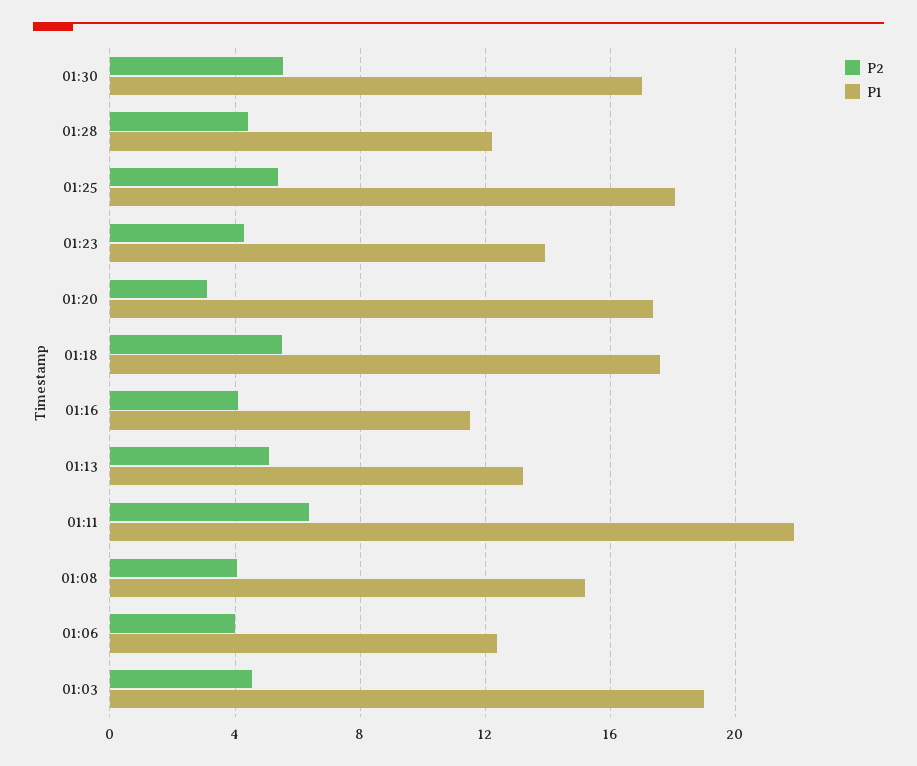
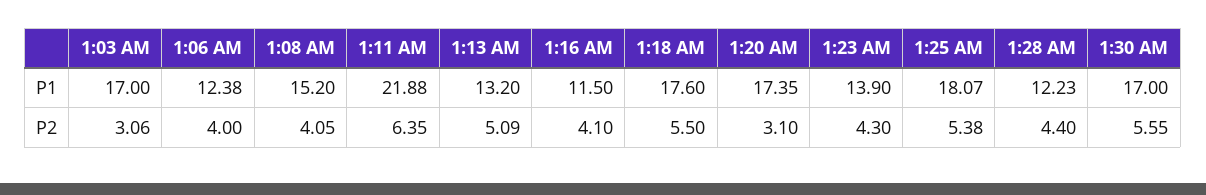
  {
    "P2": {
      "01:30": 5.55,
      "01:28": 4.4,
      "01:25": 5.38,
      "01:23": 4.3,
      "01:20": 3.1,
      "01:18": 5.5,
      "01:16": 4.1,
      "01:13": 5.09,
      "01:11": 6.35,
      "01:08": 4.05,
      "01:06": 4,
-     "01:03": 4.5
+     "01:03": 3.06
    },
    "P1": {
      "01:30": 17,
      "01:28": 12.23,
      "01:25": 18.07,
      "01:23": 13.9,
      "01:20": 17.35,
      "01:18": 17.6,
      "01:16": 11.5,
      "01:13": 13.2,
      "01:11": 21.88,
      "01:08": 15.2,
      "01:06": 12.38,
-     "01:03": 19
+     "01:03": 17
    }
  }

